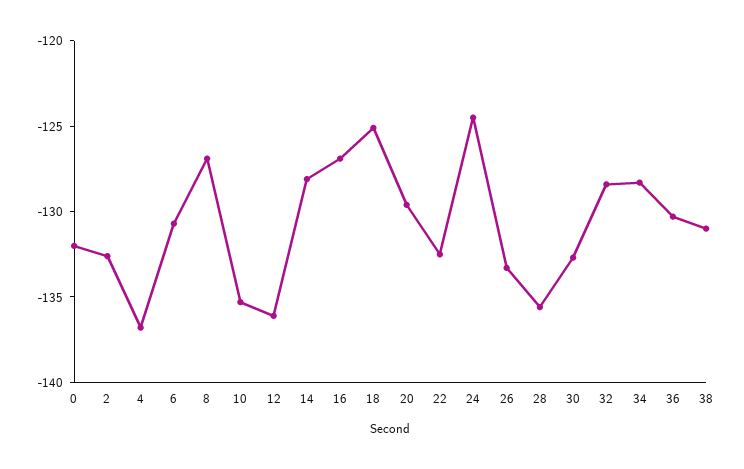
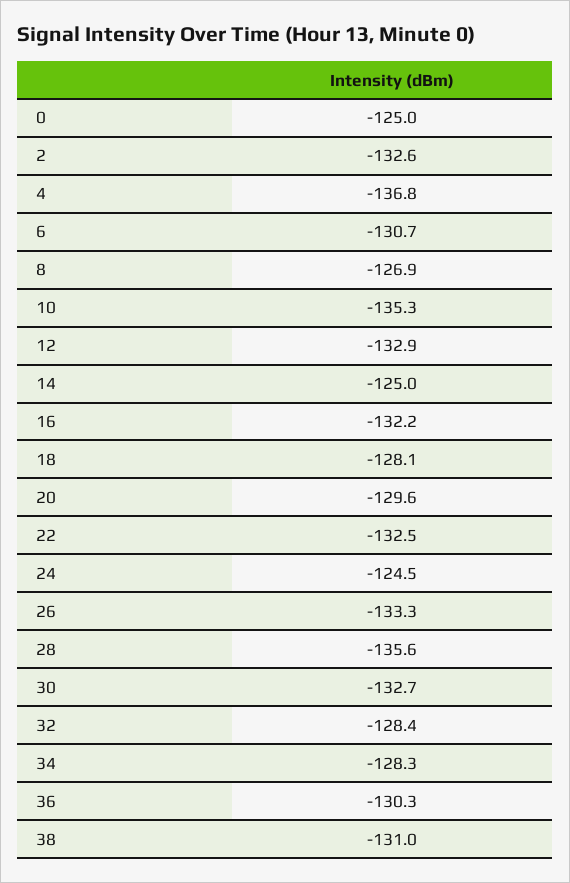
  {
-   "0": -132,
+   "0": -125,
    "2": -132.6,
    "4": -136.8,
    "6": -130.7,
    "8": -126.9,
    "10": -135.3,
-   "12": -136,
+   "12": -132.9,
-   "14": -128,
+   "14": -125,
-   "16": -127,
+   "16": -132.2,
-   "18": -125,
+   "18": -128.1,
    "20": -129.6,
    "22": -132.5,
    "24": -124.5,
    "26": -133.3,
    "28": -135.6,
    "30": -132.7,
    "32": -128.4,
    "34": -128.3,
    "36": -130.3,
    "38": -131
  }

